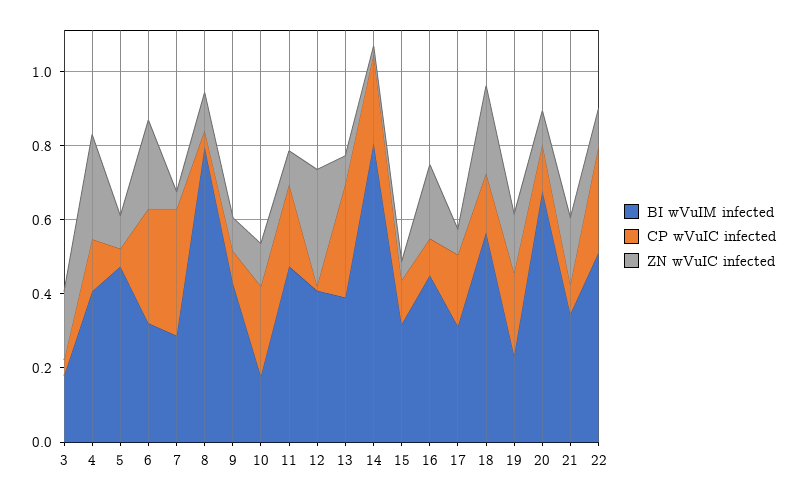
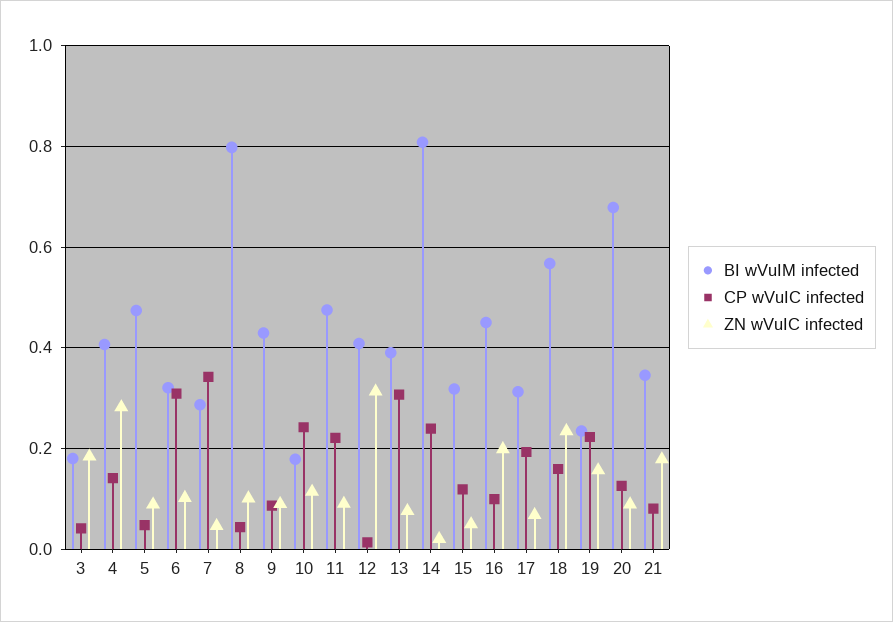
  {
    "BI wVuIM infected": {
      "3": 0.18,
      "4": 0.4,
      "5": 0.48,
      "6": 0.32,
      "7": 0.28,
      "8": 0.8,
      "9": 0.42,
      "10": 0.18,
      "11": 0.48,
      "12": 0.4,
      "13": 0.4,
      "14": 0.8,
      "15": 0.32,
      "16": 0.46,
      "17": 0.32,
      "18": 0.56,
      "19": 0.24,
      "20": 0.68,
-     "21": 0.34,
+     "21": 0.34
-     "22": 0.5
    },
    "CP wVuIC infected": {
      "3": 0.04,
      "4": 0.14,
      "5": 0.04,
      "6": 0.3,
      "7": 0.34,
      "8": 0.04,
      "9": 0.08,
      "10": 0.24,
      "11": 0.22,
      "12": 0.02,
      "13": 0.3,
      "14": 0.24,
      "15": 0.12,
      "16": 0.1,
      "17": 0.2,
      "18": 0.16,
      "19": 0.22,
      "20": 0.12,
-     "21": 0.08,
+     "21": 0.08
-     "22": 0.3
    },
    "ZN wVuIC infected": {
      "3": 0.18,
      "4": 0.28,
      "5": 0.08,
-     "6": 0.25,
+     "6": 0.1,
      "7": 0.04,
      "8": 0.1,
      "9": 0.08,
      "10": 0.12,
      "11": 0.1,
      "12": 0.32,
      "13": 0.08,
      "14": 0.02,
      "15": 0.04,
      "16": 0.2,
      "17": 0.06,
      "18": 0.24,
      "19": 0.16,
      "20": 0.08,
-     "21": 0.18,
+     "21": 0.18
-     "22": 0.1
    }
  }

